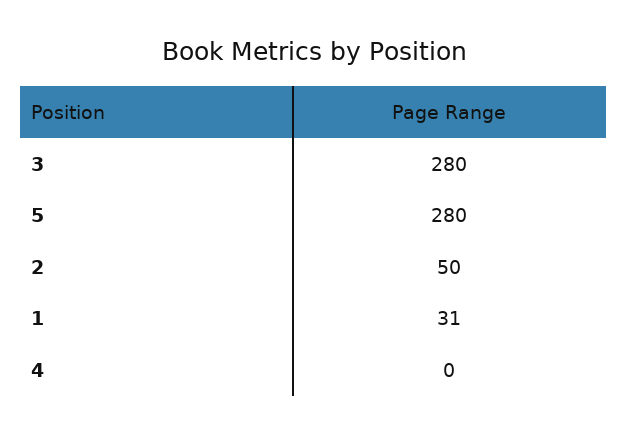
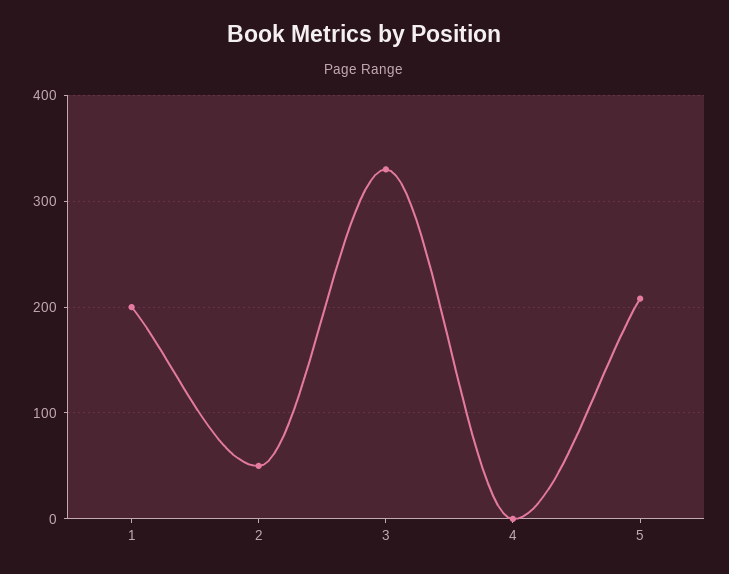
  {
-   "3": 280,
+   "3": 330,
-   "5": 280,
+   "5": 210,
    "2": 50,
-   "1": 31,
+   "1": 200,
    "4": 0
  }

